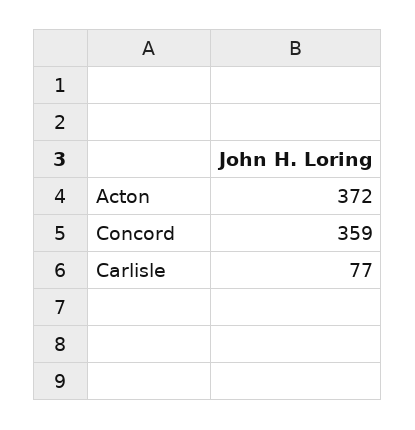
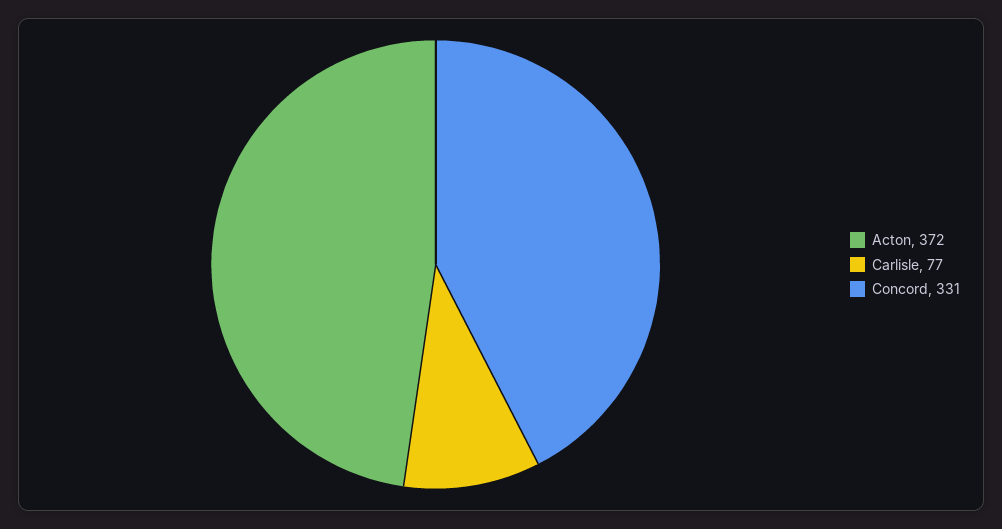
  {
    "Acton": 372,
-   "Concord": 359,
+   "Concord": 331,
    "Carlisle": 77
  }

